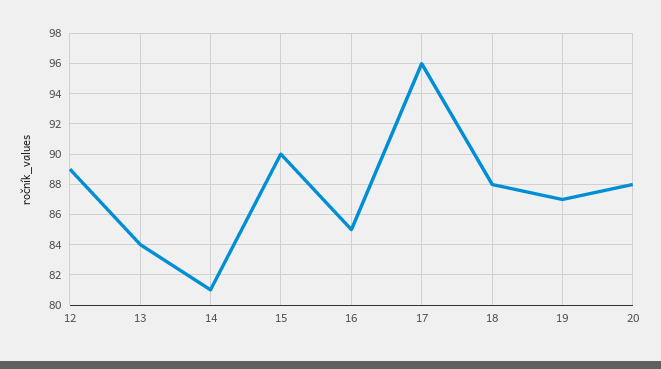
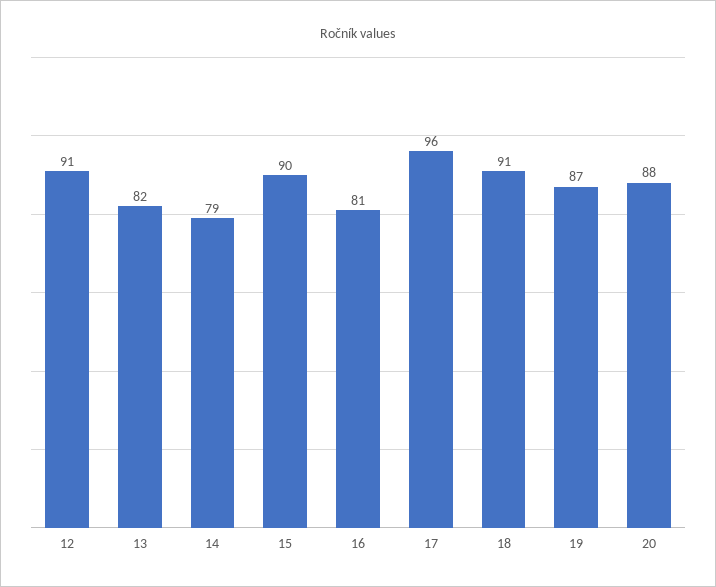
  {
-   "12": 89,
+   "12": 91,
-   "13": 84,
+   "13": 82,
-   "14": 81,
+   "14": 79,
    "15": 90,
-   "16": 85,
+   "16": 81,
    "17": 96,
-   "18": 88,
+   "18": 91,
    "19": 87,
    "20": 88
  }

